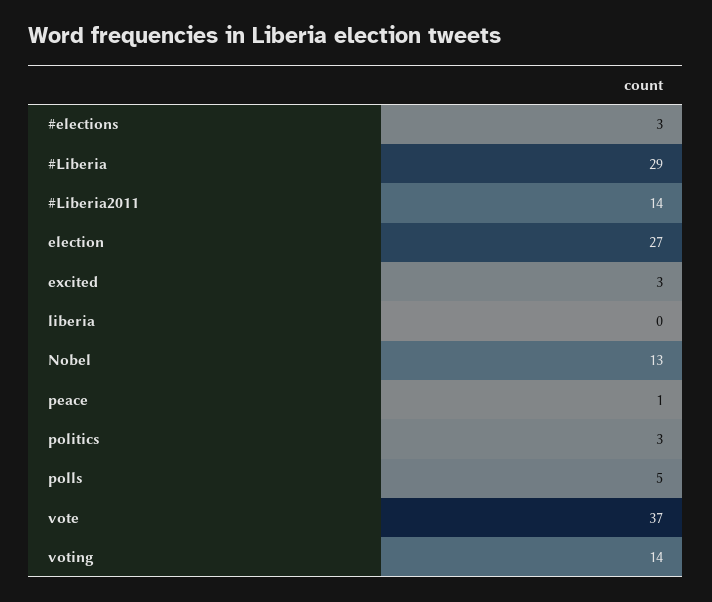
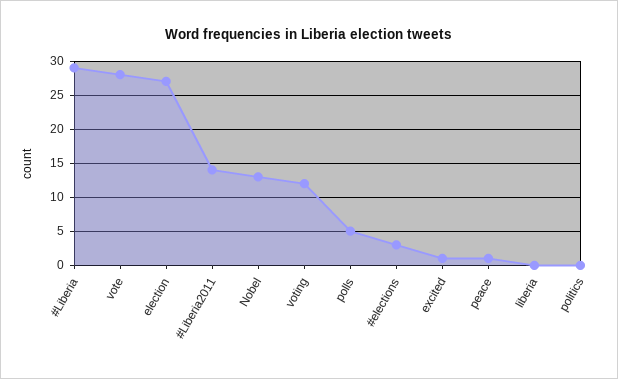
  {
    "#elections": 3,
    "#Liberia": 29,
    "#Liberia2011": 14,
    "election": 27,
-   "excited": 3,
+   "excited": 1,
    "liberia": 0,
    "Nobel": 13,
    "peace": 1,
-   "politics": 3,
+   "politics": 0,
    "polls": 5,
-   "vote": 37,
+   "vote": 28,
-   "voting": 14
+   "voting": 12
  }

